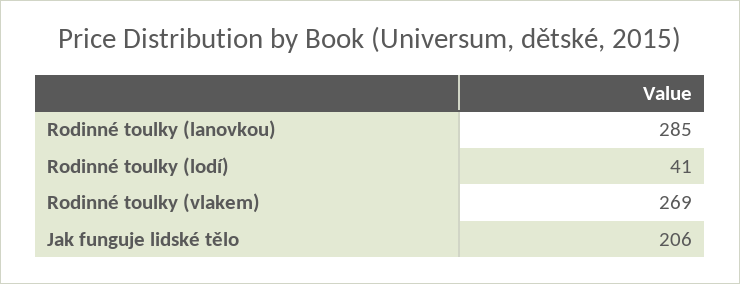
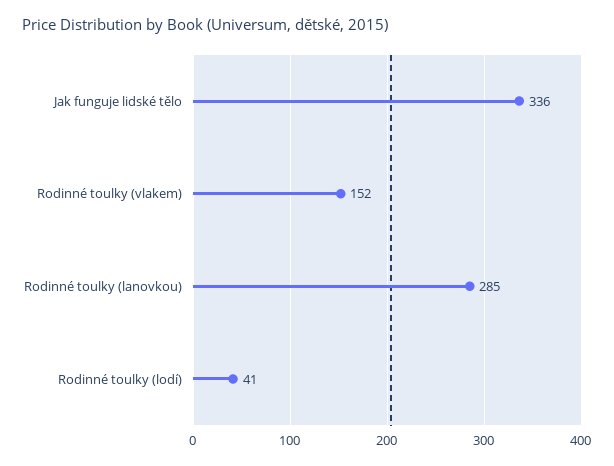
  {
    "Rodinné toulky (lanovkou)": 285,
    "Rodinné toulky (lodí)": 41,
-   "Rodinné toulky (vlakem)": 269,
+   "Rodinné toulky (vlakem)": 152,
-   "Jak funguje lidské tělo": 206
+   "Jak funguje lidské tělo": 336
  }

